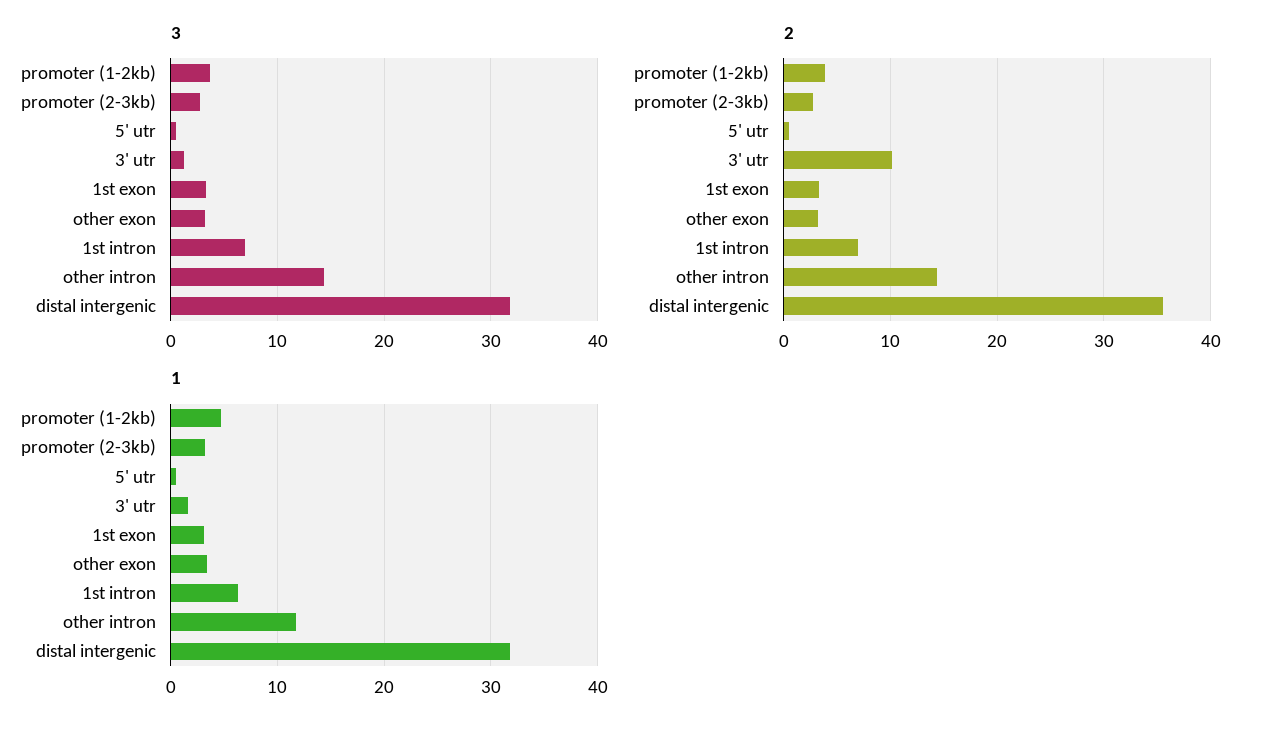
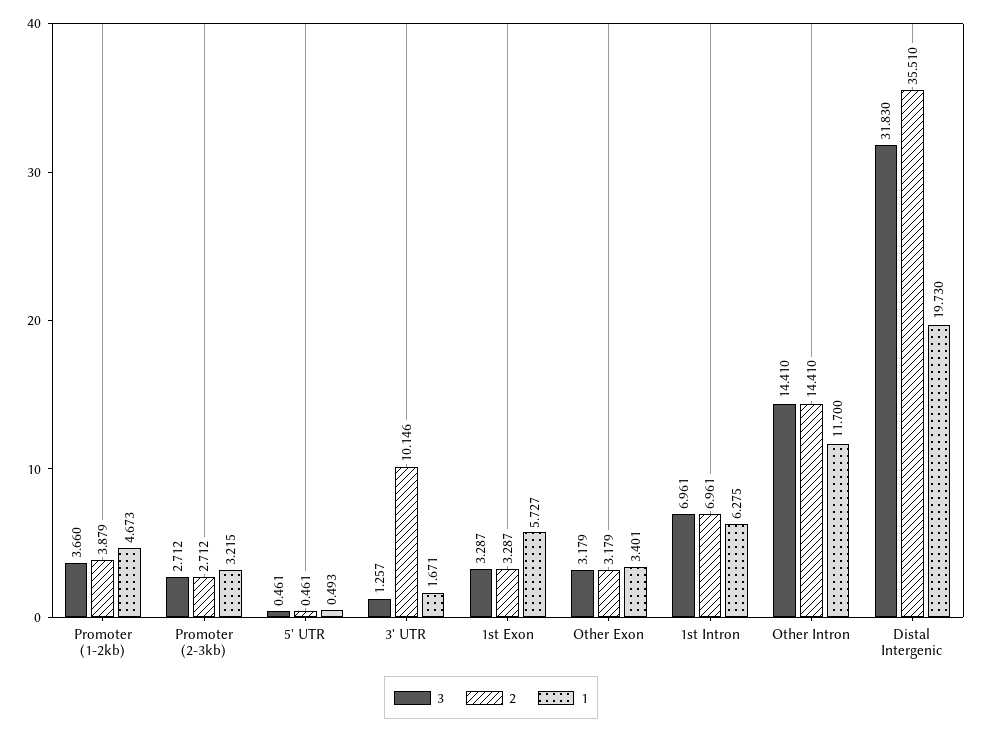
  {
    "3": {
      "promoter (1-2kb)": 3.66,
      "promoter (2-3kb)": 2.712,
      "5' utr": 0.461,
      "3' utr": 1.257,
      "1st exon": 3.287,
      "other exon": 3.179,
      "1st intron": 6.961,
      "other intron": 14.41,
      "distal intergenic": 31.83
    },
    "2": {
      "promoter (1-2kb)": 3.879,
      "promoter (2-3kb)": 2.712,
      "5' utr": 0.461,
      "3' utr": 10.146,
      "1st exon": 3.287,
      "other exon": 3.179,
      "1st intron": 6.961,
      "other intron": 14.41,
      "distal intergenic": 35.51
    },
    "1": {
      "promoter (1-2kb)": 4.673,
      "promoter (2-3kb)": 3.215,
      "5' utr": 0.493,
      "3' utr": 1.671,
-     "1st exon": 3,
+     "1st exon": 5.727,
      "other exon": 3.401,
      "1st intron": 6.275,
      "other intron": 11.7,
-     "distal intergenic": 32
+     "distal intergenic": 19.73
    }
  }

